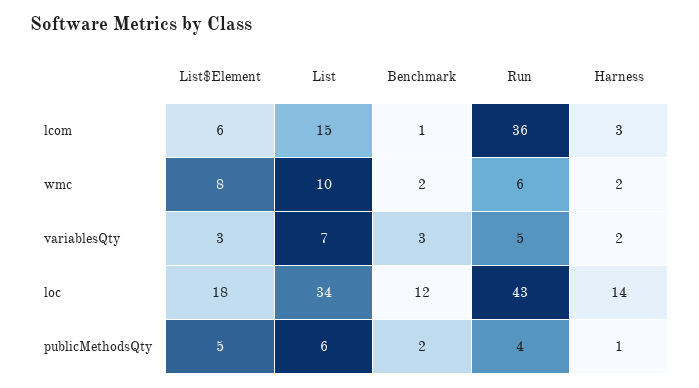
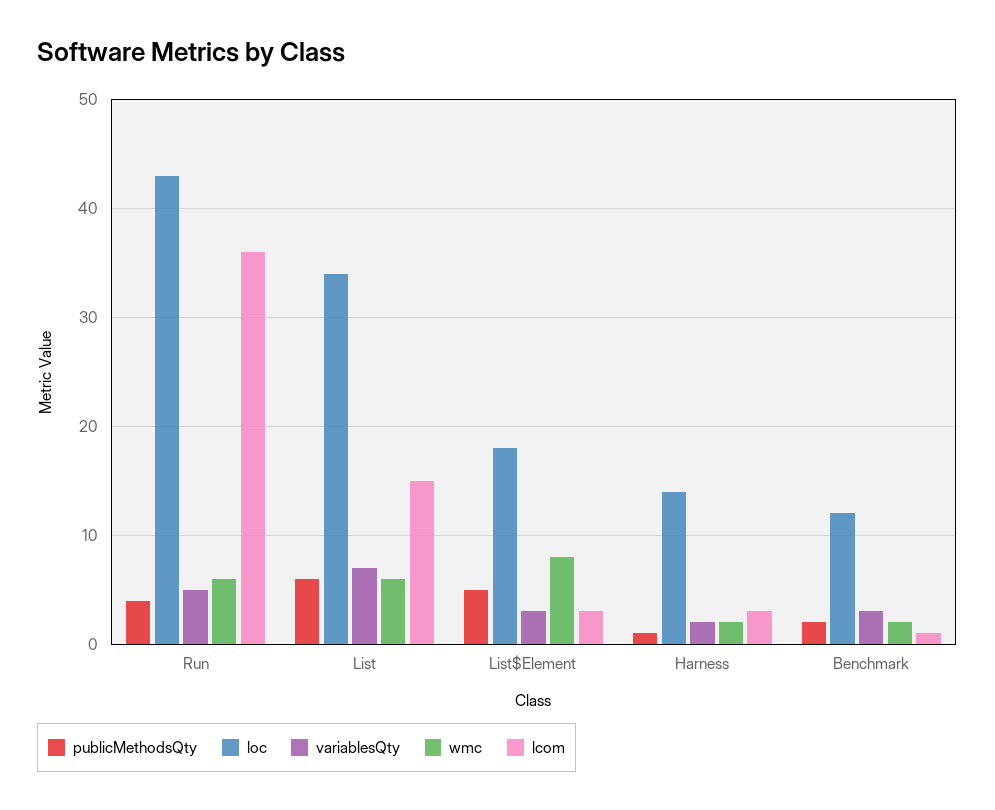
  {
    "lcom": {
-     "List$Element": 6,
+     "List$Element": 3,
      "List": 15,
      "Benchmark": 1,
      "Run": 36,
      "Harness": 3
    },
    "wmc": {
      "List$Element": 8,
-     "List": 10,
+     "List": 6,
      "Benchmark": 2,
      "Run": 6,
      "Harness": 2
    },
    "variablesQty": {
      "List$Element": 3,
      "List": 7,
      "Benchmark": 3,
      "Run": 5,
      "Harness": 2
    },
    "loc": {
      "List$Element": 18,
      "List": 34,
      "Benchmark": 12,
      "Run": 43,
      "Harness": 14
    },
    "publicMethodsQty": {
      "List$Element": 5,
      "List": 6,
      "Benchmark": 2,
      "Run": 4,
      "Harness": 1
    }
  }

